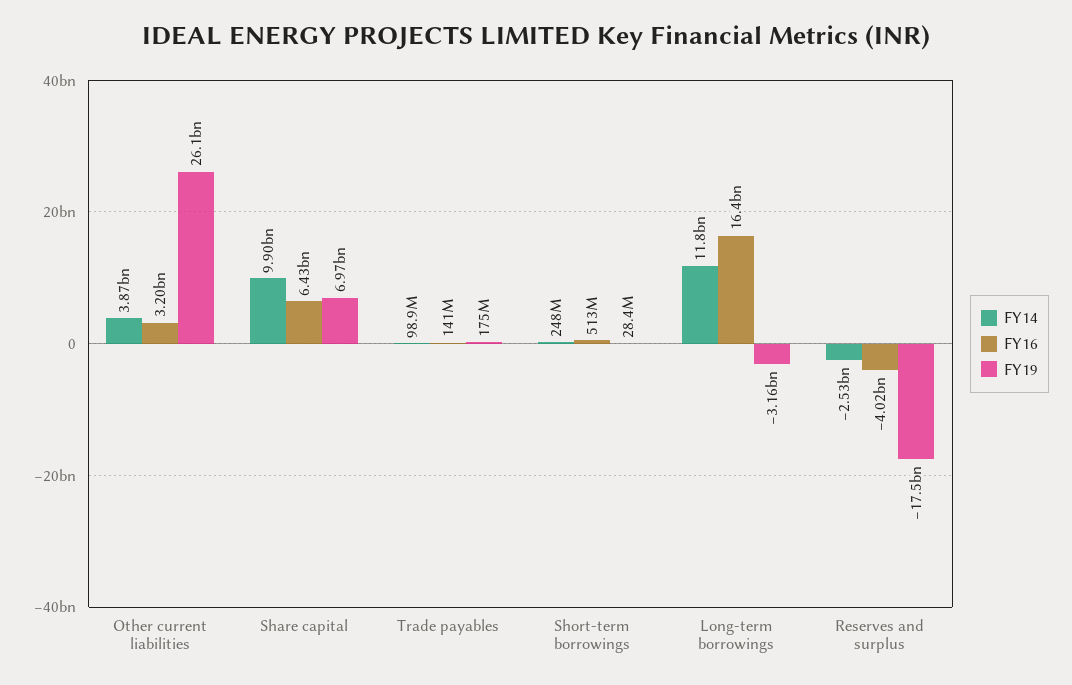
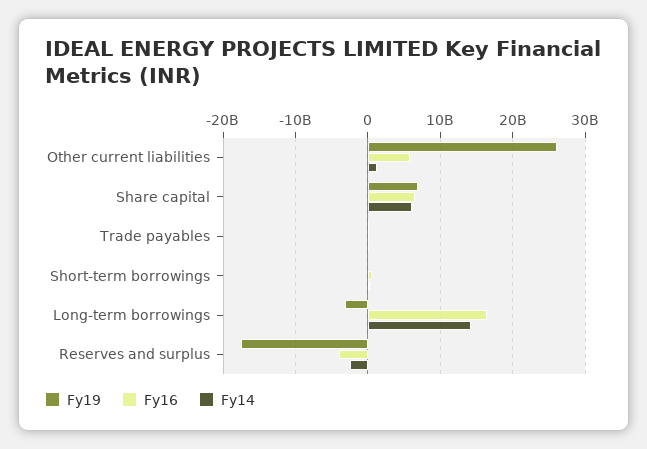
  {
    "FY14": {
-     "Other current liabilities": 3870000000,
+     "Other current liabilities": 1000000000,
-     "Share capital": 9900000000,
+     "Share capital": 6000000000,
      "Trade payables": 98900000,
      "Short-term borrowings": 248000000,
-     "Long-term borrowings": 11800000000,
+     "Long-term borrowings": 14000000000,
      "Reserves and surplus": -2530000000
    },
    "FY16": {
-     "Other current liabilities": 3200000000,
+     "Other current liabilities": 6000000000,
      "Share capital": 6430000000,
      "Trade payables": 141000000,
      "Short-term borrowings": 513000000,
      "Long-term borrowings": 16400000000,
      "Reserves and surplus": -4020000000
    },
    "FY19": {
      "Other current liabilities": 26100000000,
      "Share capital": 6970000000,
      "Trade payables": 175000000,
      "Short-term borrowings": 28400000,
      "Long-term borrowings": -3160000000,
      "Reserves and surplus": -17500000000
    }
  }

